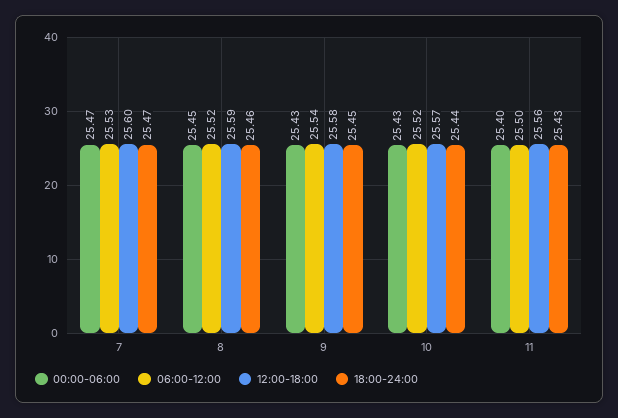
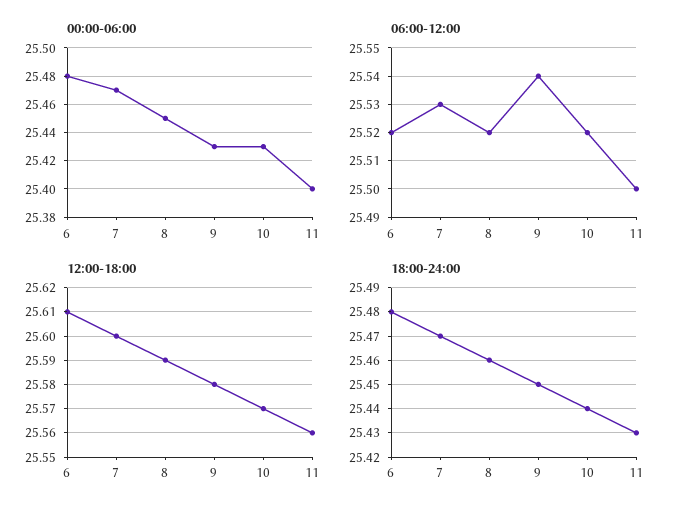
  {
    "00:00-06:00": {
      "7": 25.47,
      "8": 25.45,
      "9": 25.43,
      "10": 25.43,
-     "11": 25.4
+     "11": 25.4,
+     "6": 25.48
    },
    "06:00-12:00": {
      "7": 25.53,
      "8": 25.52,
      "9": 25.54,
      "10": 25.52,
-     "11": 25.5
+     "11": 25.5,
+     "6": 25.52
    },
    "12:00-18:00": {
      "7": 25.6,
      "8": 25.59,
      "9": 25.58,
      "10": 25.57,
-     "11": 25.56
+     "11": 25.56,
+     "6": 25.61
    },
    "18:00-24:00": {
      "7": 25.47,
      "8": 25.46,
      "9": 25.45,
      "10": 25.44,
-     "11": 25.43
+     "11": 25.43,
+     "6": 25.48
    }
  }

